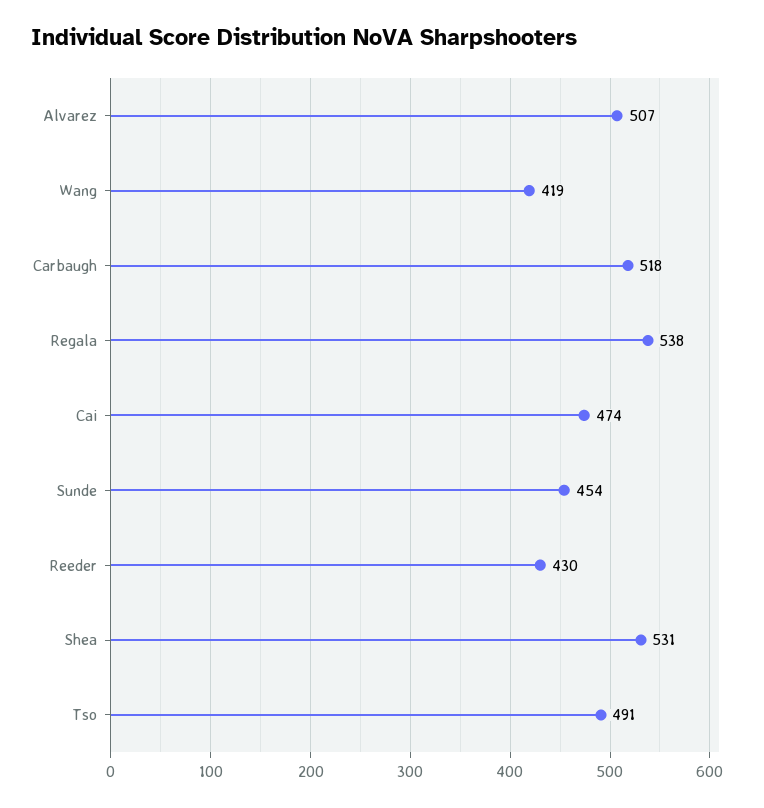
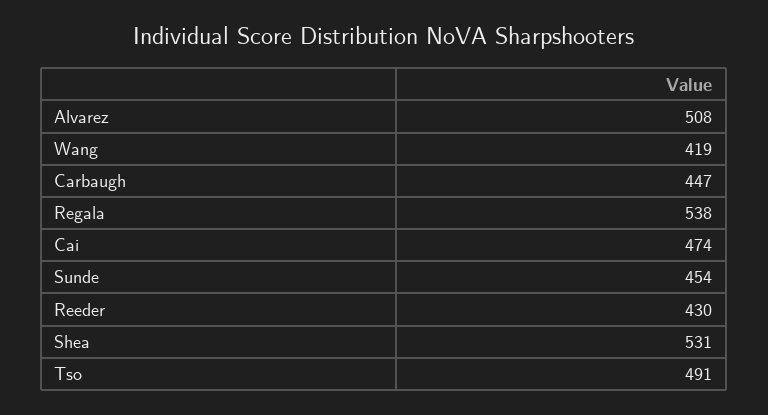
  {
-   "Alvarez": 507,
+   "Alvarez": 508,
    "Wang": 419,
-   "Carbaugh": 518,
+   "Carbaugh": 447,
    "Regala": 538,
    "Cai": 474,
    "Sunde": 454,
    "Reeder": 430,
    "Shea": 531,
    "Tso": 491
  }

